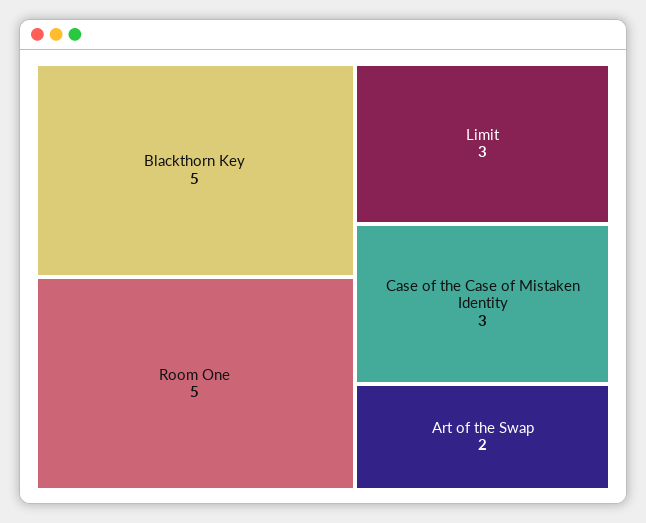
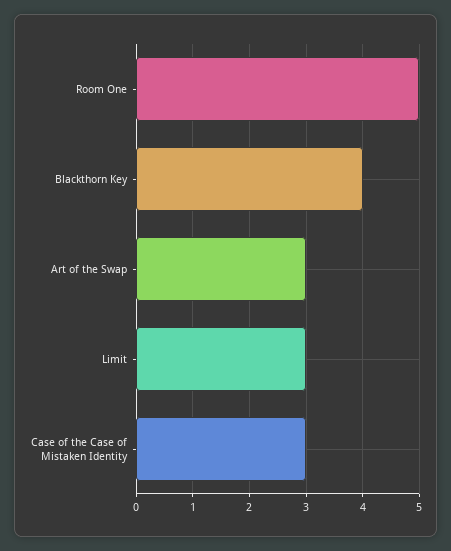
  {
-   "Blackthorn Key": 5,
+   "Blackthorn Key": 4,
    "Room One": 5,
    "Limit": 3,
    "Case of the Case of Mistaken Identity": 3,
-   "Art of the Swap": 2
+   "Art of the Swap": 3
  }

